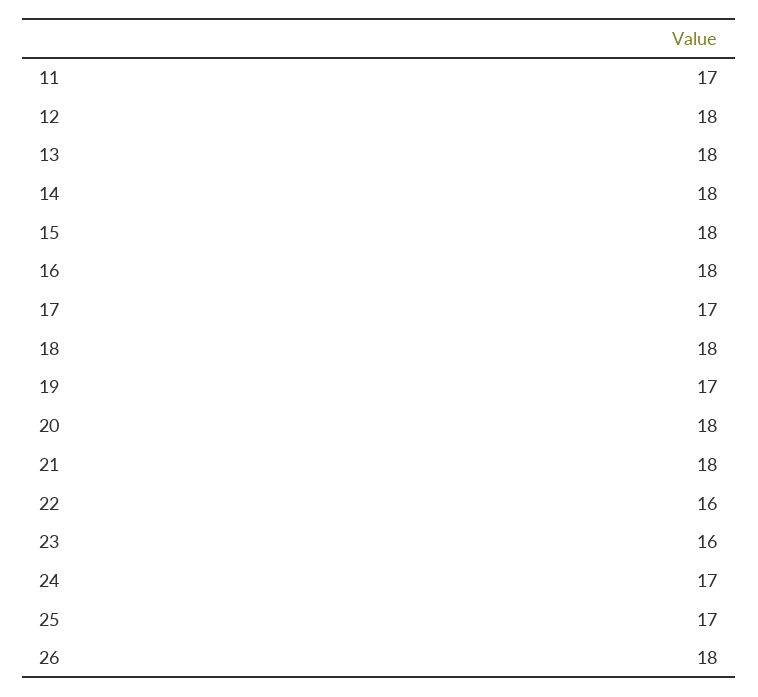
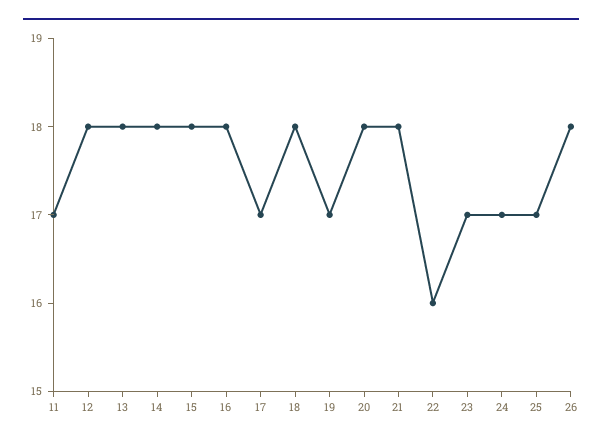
  {
    "11": 17,
    "12": 18,
    "13": 18,
    "14": 18,
    "15": 18,
    "16": 18,
    "17": 17,
    "18": 18,
    "19": 17,
    "20": 18,
    "21": 18,
    "22": 16,
-   "23": 16,
+   "23": 17,
    "24": 17,
    "25": 17,
    "26": 18
  }

